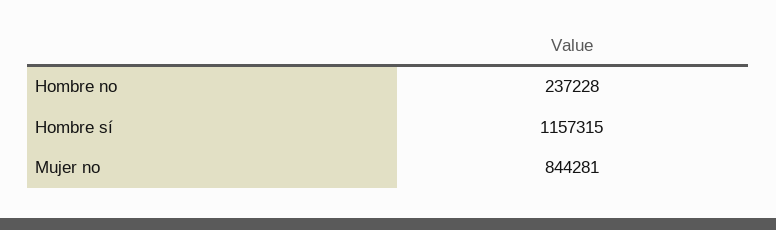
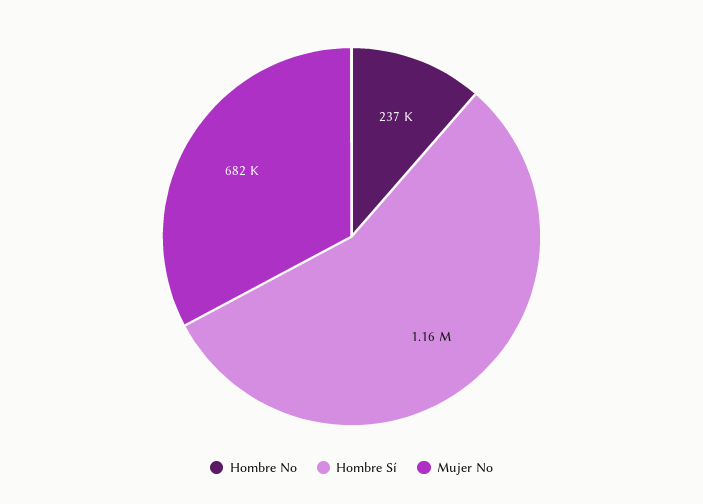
  {
    "Hombre no": 237228,
    "Hombre sí": 1157315,
-   "Mujer no": 844281
+   "Mujer no": 682000
  }

